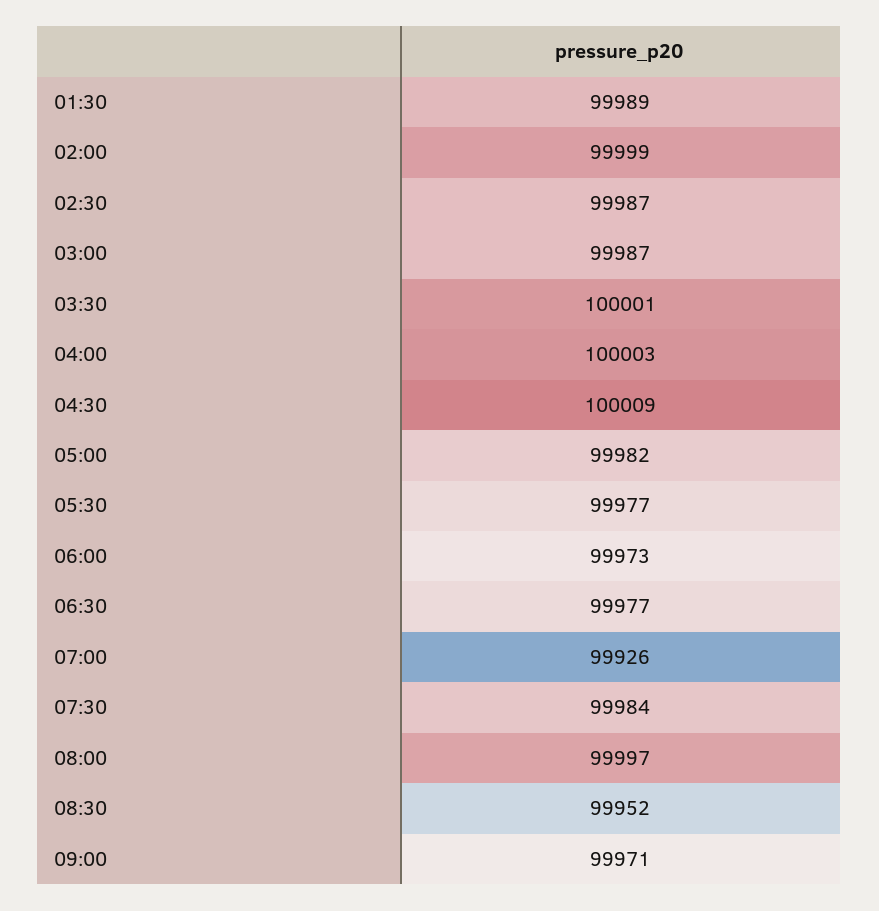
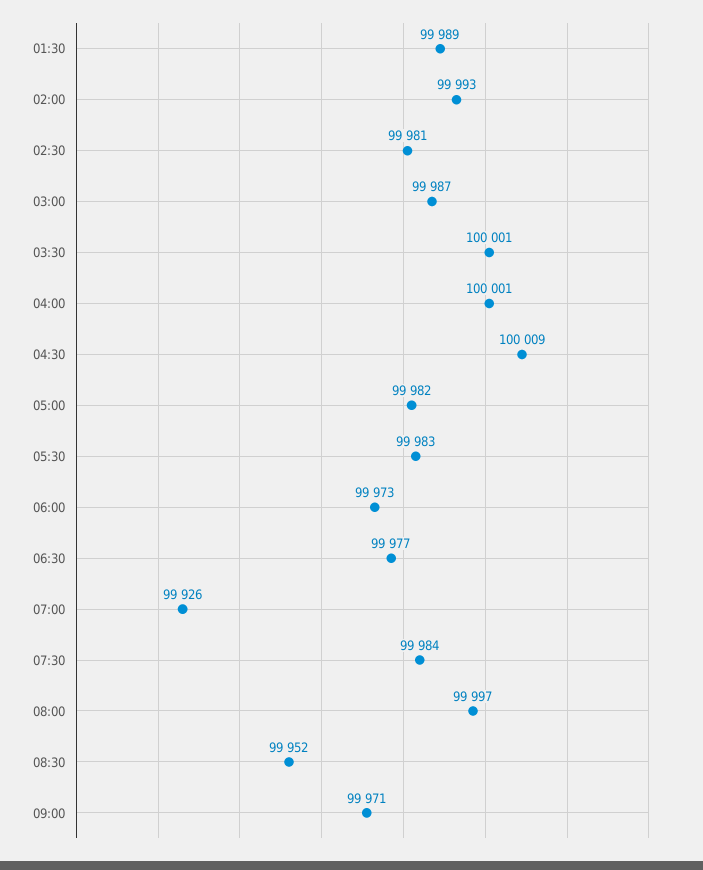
  {
    "01:30": 99989,
-   "02:00": 99999,
+   "02:00": 99993,
-   "02:30": 99987,
+   "02:30": 99981,
    "03:00": 99987,
    "03:30": 100001,
-   "04:00": 100003,
+   "04:00": 100001,
    "04:30": 100009,
    "05:00": 99982,
-   "05:30": 99977,
+   "05:30": 99983,
    "06:00": 99973,
    "06:30": 99977,
    "07:00": 99926,
    "07:30": 99984,
    "08:00": 99997,
    "08:30": 99952,
    "09:00": 99971
  }

